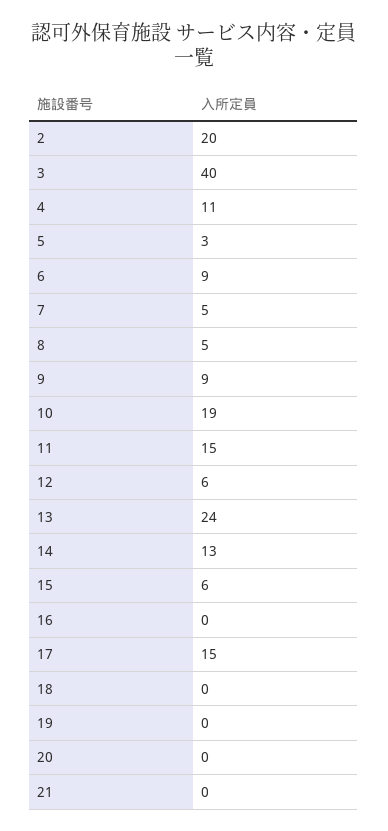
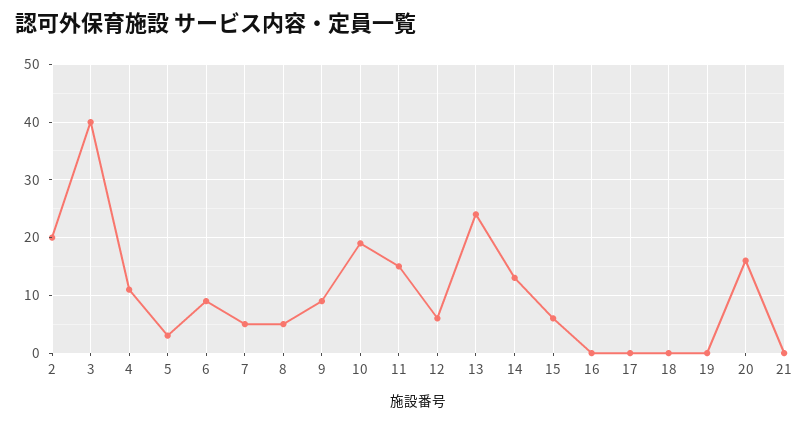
  {
    "2": 20,
    "3": 40,
    "4": 11,
    "5": 3,
    "6": 9,
    "7": 5,
    "8": 5,
    "9": 9,
    "10": 19,
    "11": 15,
    "12": 6,
    "13": 24,
    "14": 13,
    "15": 6,
    "16": 0,
-   "17": 15,
+   "17": 0,
    "18": 0,
    "19": 0,
-   "20": 0,
+   "20": 15,
    "21": 0
  }

